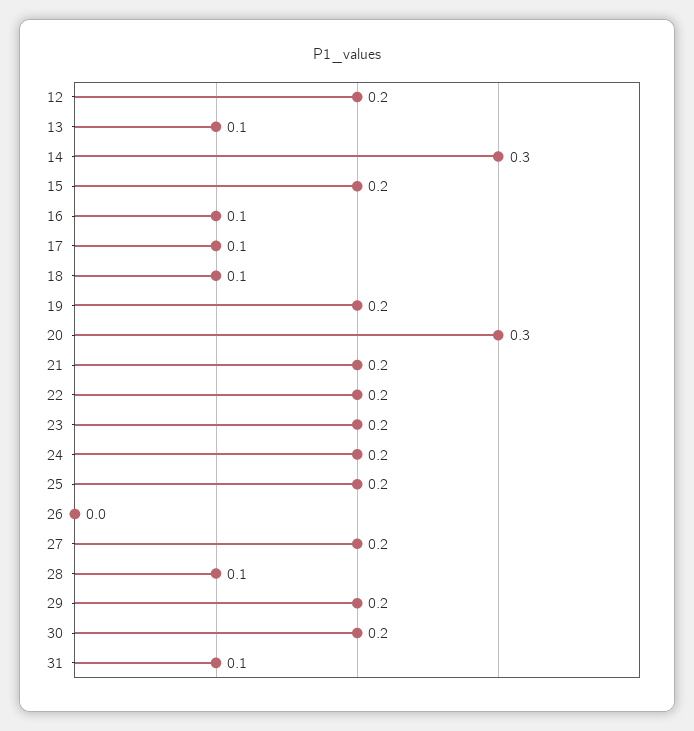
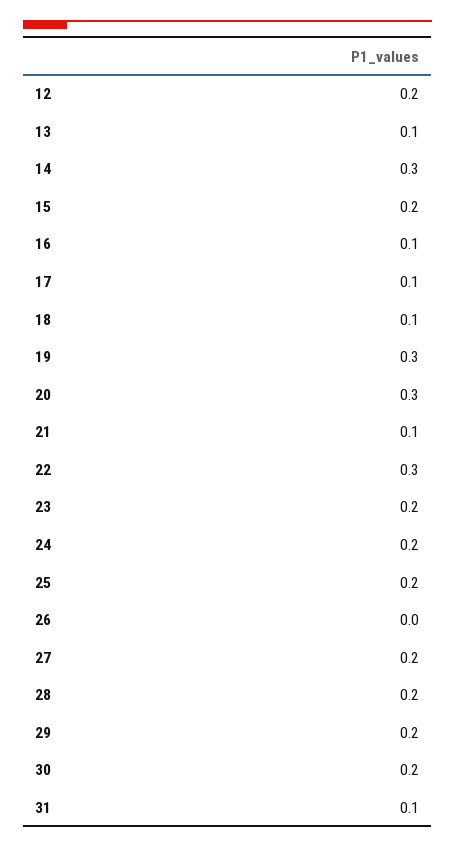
  {
    "12": 0.2,
    "13": 0.1,
    "14": 0.3,
    "15": 0.2,
    "16": 0.1,
    "17": 0.1,
    "18": 0.1,
-   "19": 0.2,
+   "19": 0.3,
    "20": 0.3,
-   "21": 0.2,
+   "21": 0.1,
-   "22": 0.2,
+   "22": 0.3,
    "23": 0.2,
    "24": 0.2,
    "25": 0.2,
    "26": 0,
    "27": 0.2,
-   "28": 0.1,
+   "28": 0.2,
    "29": 0.2,
    "30": 0.2,
    "31": 0.1
  }

